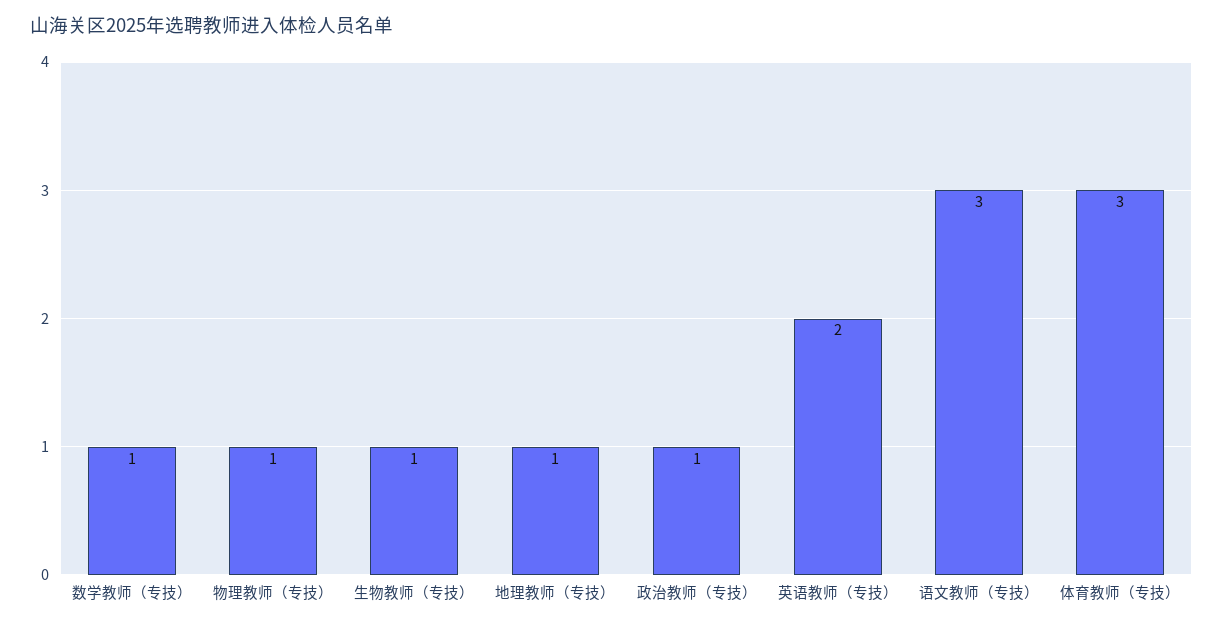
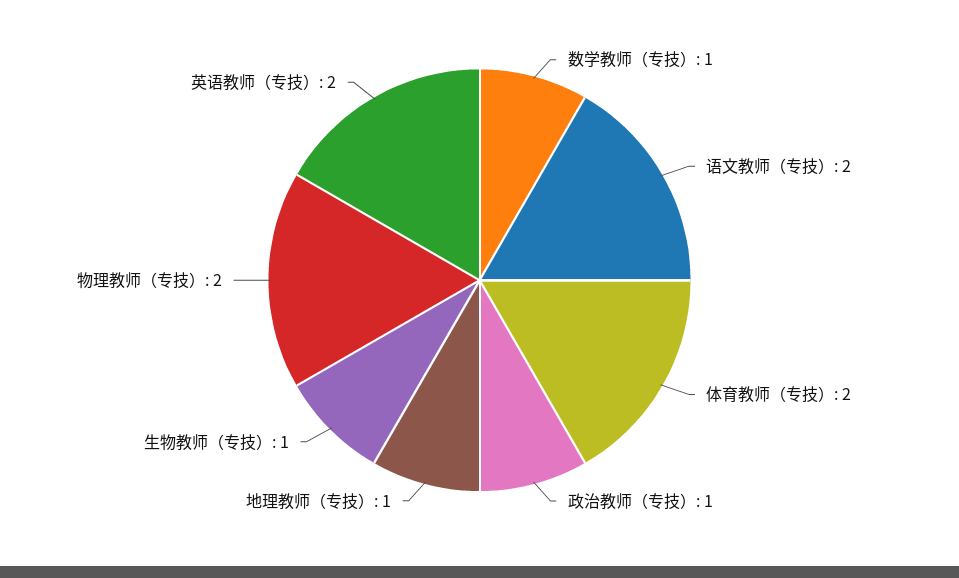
  {
    "数学教师（专技）": 1,
-   "物理教师（专技）": 1,
+   "物理教师（专技）": 2,
    "生物教师（专技）": 1,
    "地理教师（专技）": 1,
    "政治教师（专技）": 1,
    "英语教师（专技）": 2,
-   "语文教师（专技）": 3,
+   "语文教师（专技）": 2,
-   "体育教师（专技）": 3
+   "体育教师（专技）": 2
  }

